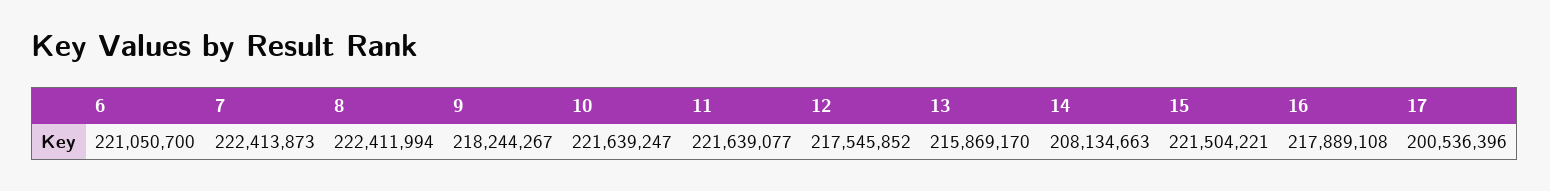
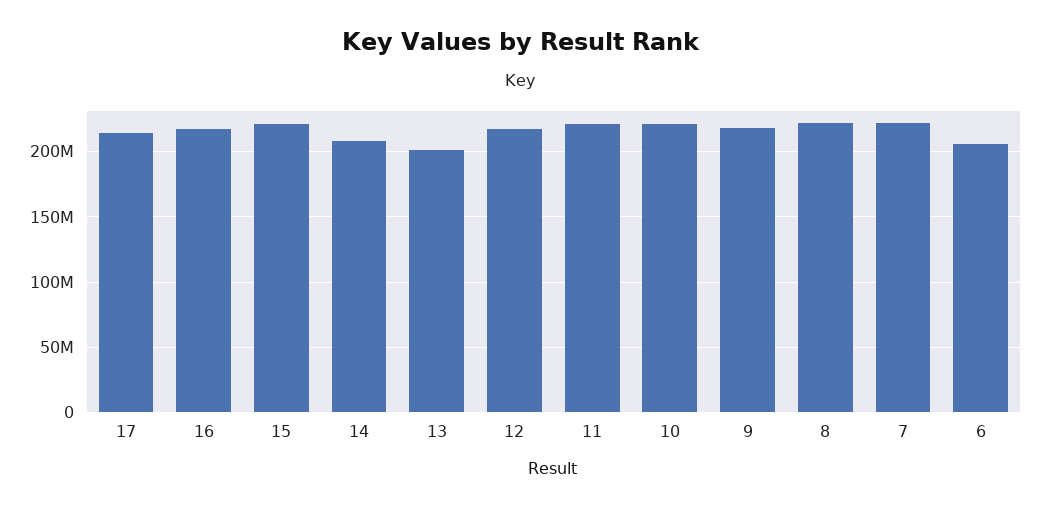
  {
-   "6": 221050700,
+   "6": 205000000,
    "7": 222413873,
    "8": 222411994,
    "9": 218244267,
    "10": 221639247,
    "11": 221639077,
    "12": 217545852,
-   "13": 215869170,
+   "13": 200000000,
    "14": 208134663,
    "15": 221504221,
    "16": 217889108,
-   "17": 200536396
+   "17": 215000000
  }

